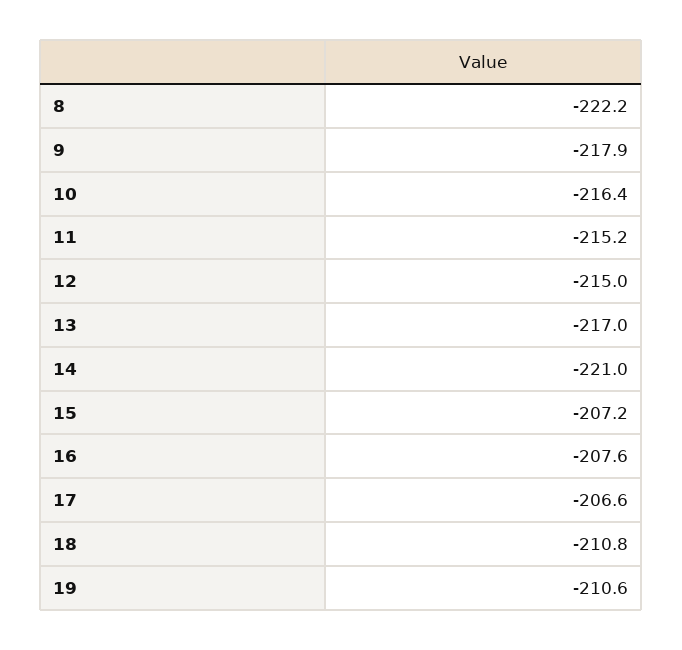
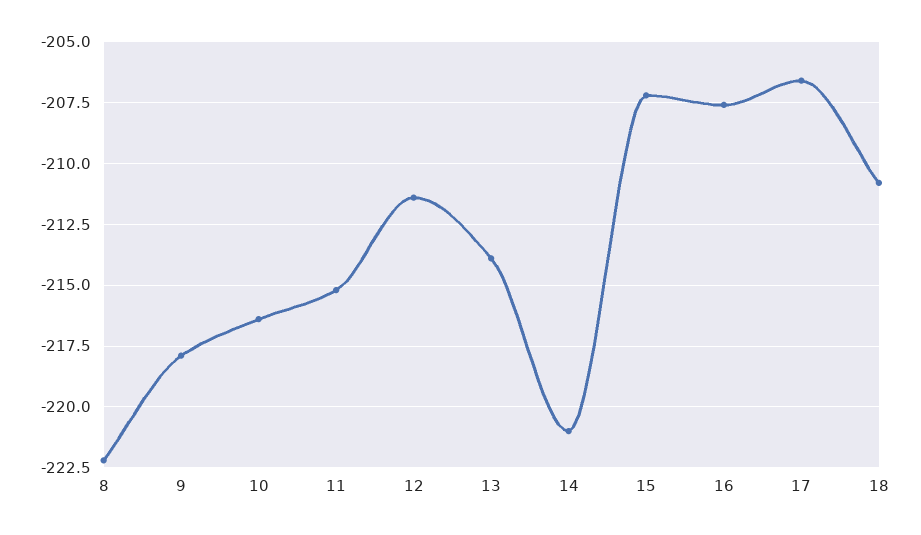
  {
    "8": -222.2,
    "9": -217.9,
    "10": -216.4,
    "11": -215.2,
-   "12": -215,
+   "12": -211.5,
-   "13": -217,
+   "13": -214,
    "14": -221,
    "15": -207.2,
    "16": -207.6,
    "17": -206.6,
-   "18": -210.8,
+   "18": -210.8
-   "19": -210.6
  }

